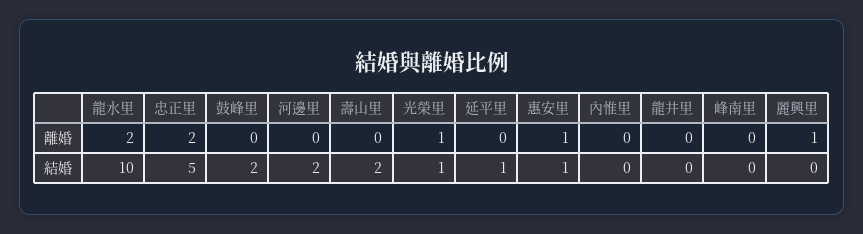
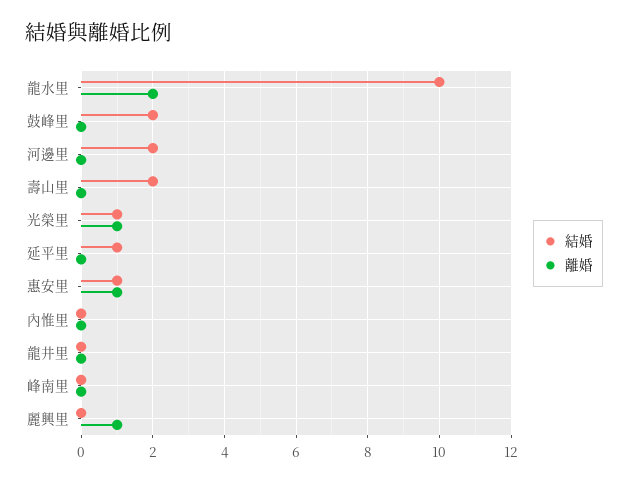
  {
    "離婚": {
      "龍水里": 2,
-     "忠正里": 2,
      "鼓峰里": 0,
      "河邊里": 0,
      "壽山里": 0,
      "光榮里": 1,
      "延平里": 0,
      "惠安里": 1,
      "內惟里": 0,
      "龍井里": 0,
      "峰南里": 0,
      "麗興里": 1
    },
    "結婚": {
      "龍水里": 10,
-     "忠正里": 5,
      "鼓峰里": 2,
      "河邊里": 2,
      "壽山里": 2,
      "光榮里": 1,
      "延平里": 1,
      "惠安里": 1,
      "內惟里": 0,
      "龍井里": 0,
      "峰南里": 0,
      "麗興里": 0
    }
  }

